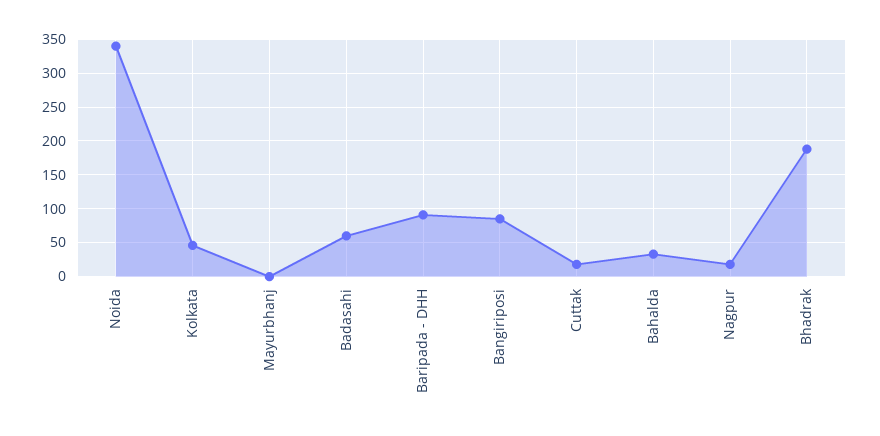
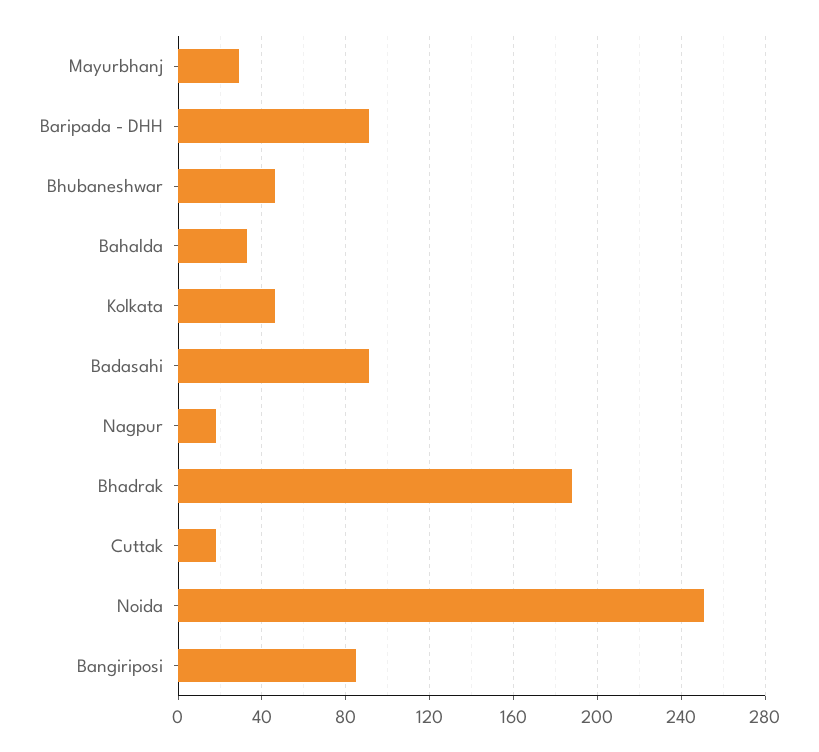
  {
-   "Noida": 340,
+   "Noida": 250,
    "Kolkata": 45,
-   "Mayurbhanj": 0,
+   "Mayurbhanj": 30,
-   "Badasahi": 60,
+   "Badasahi": 90,
    "Baripada - DHH": 90,
    "Bangiriposi": 85,
    "Cuttak": 20,
    "Bahalda": 35,
    "Nagpur": 20,
-   "Bhadrak": 190
+   "Bhadrak": 190,
+   "Bhubaneshwar": 45
  }

